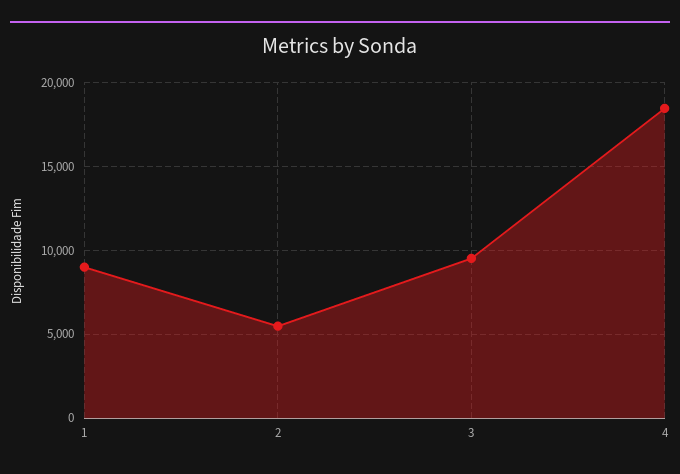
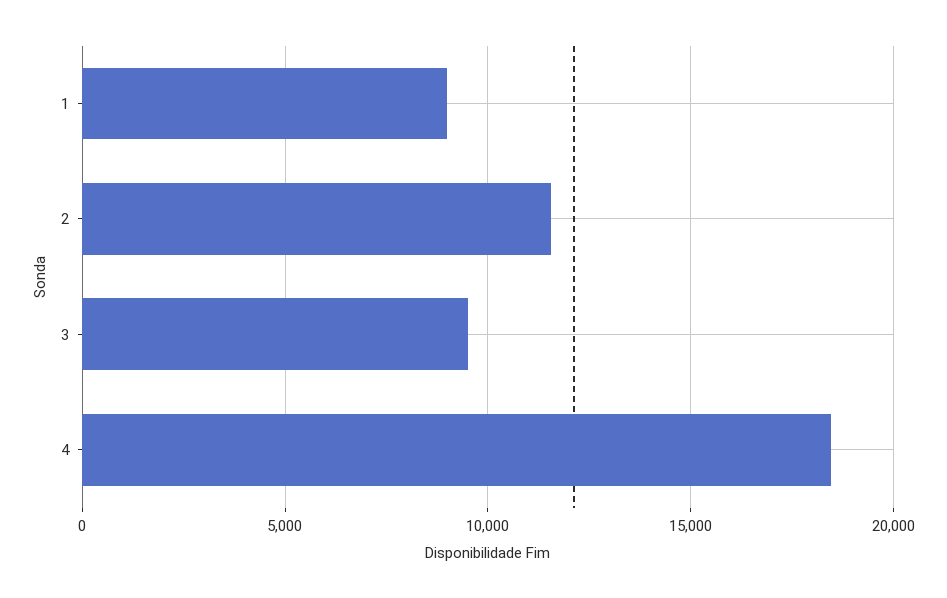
  {
    "1": 9000,
-   "2": 5500,
+   "2": 11500,
    "3": 9500,
    "4": 18500
  }

